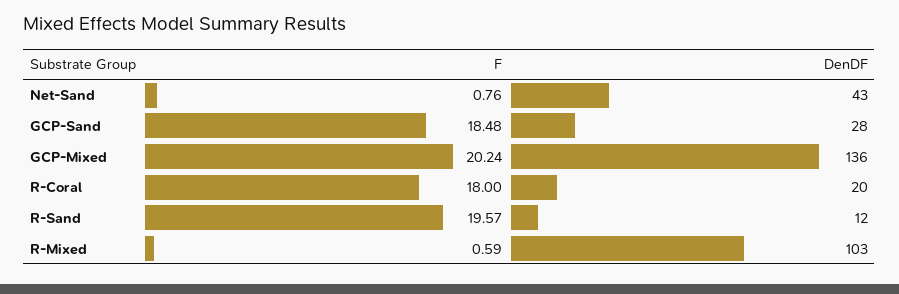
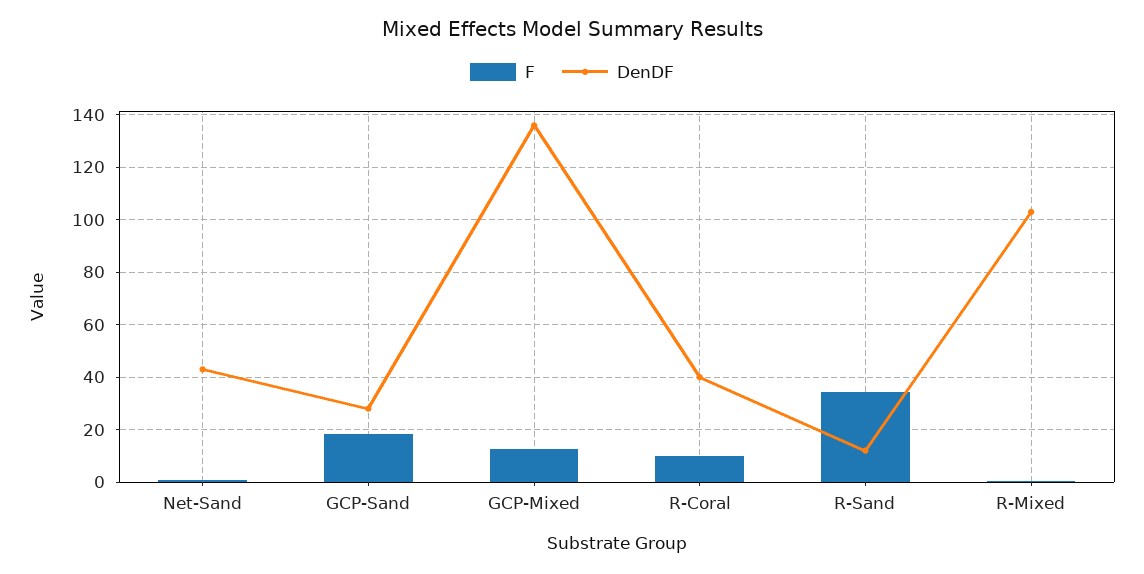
  {
    "F": {
      "Net-Sand": 0.76,
      "GCP-Sand": 18.48,
-     "GCP-Mixed": 20.24,
+     "GCP-Mixed": 12.5,
-     "R-Coral": 18,
+     "R-Coral": 10,
-     "R-Sand": 19.57,
+     "R-Sand": 35,
      "R-Mixed": 0.59
    },
    "DenDF": {
      "Net-Sand": 43,
      "GCP-Sand": 28,
      "GCP-Mixed": 136,
-     "R-Coral": 20,
+     "R-Coral": 40,
      "R-Sand": 12,
      "R-Mixed": 103
    }
  }

